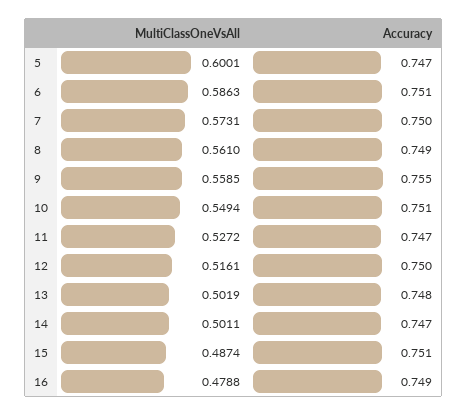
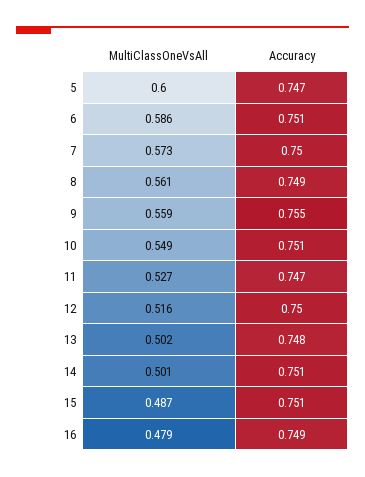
  {
    "MultiClassOneVsAll": {
      "5": 0.6001,
      "6": 0.5863,
      "7": 0.5731,
      "8": 0.561,
      "9": 0.5585,
      "10": 0.5494,
      "11": 0.5272,
      "12": 0.5161,
      "13": 0.5019,
      "14": 0.5011,
      "15": 0.4874,
      "16": 0.4788
    },
    "Accuracy": {
      "5": 0.747,
      "6": 0.751,
      "7": 0.75,
      "8": 0.749,
      "9": 0.755,
      "10": 0.751,
      "11": 0.747,
      "12": 0.75,
      "13": 0.748,
-     "14": 0.747,
+     "14": 0.751,
      "15": 0.751,
      "16": 0.749
    }
  }

